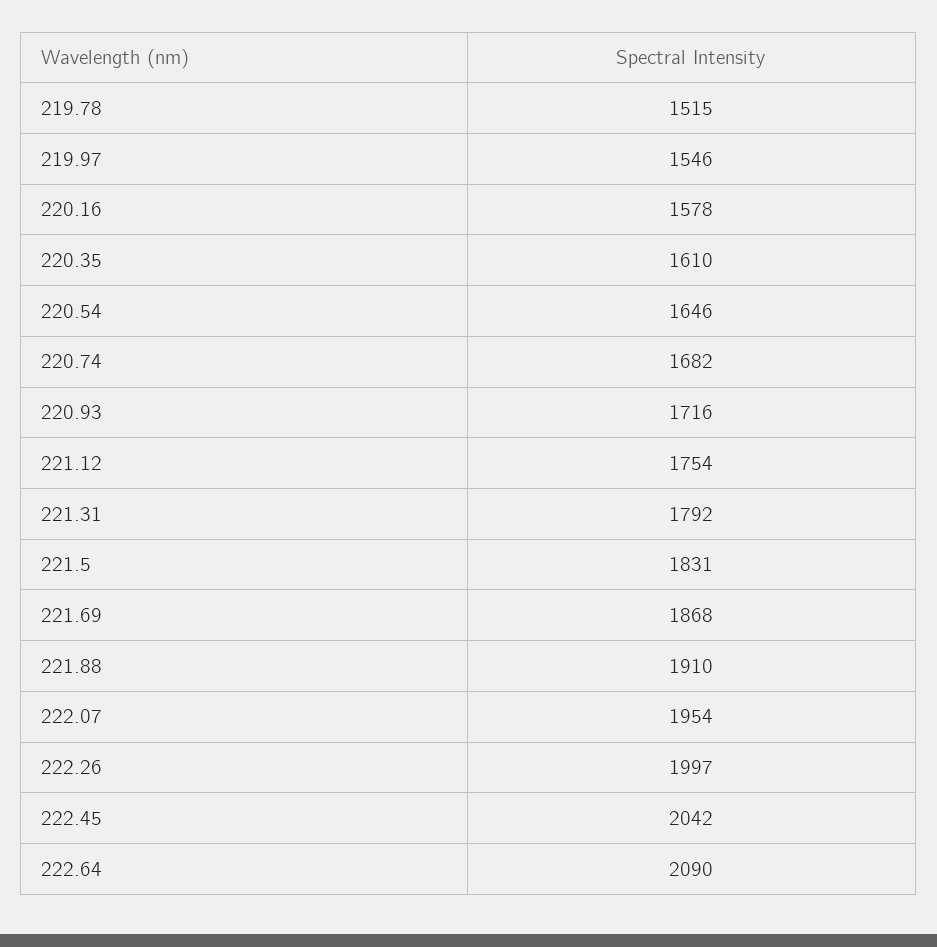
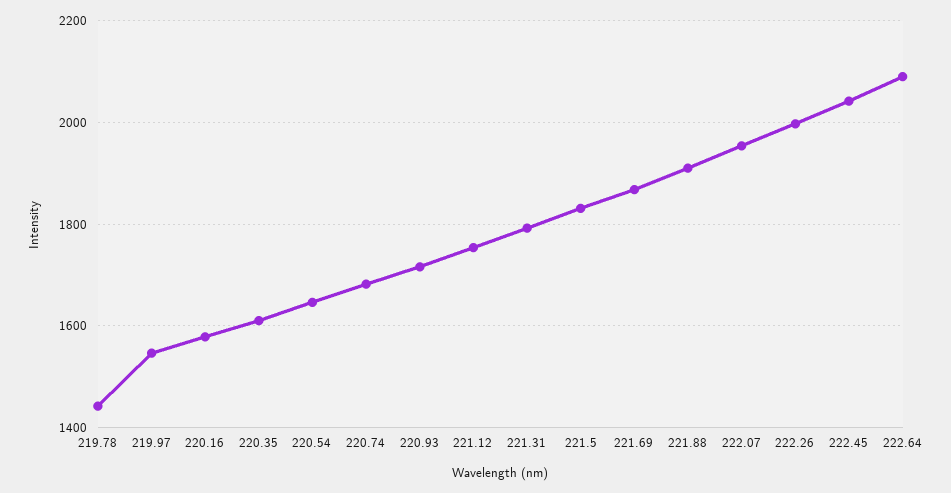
  {
-   "219.78": 1515,
+   "219.78": 1440,
    "219.97": 1546,
    "220.16": 1578,
    "220.35": 1610,
    "220.54": 1646,
    "220.74": 1682,
    "220.93": 1716,
    "221.12": 1754,
    "221.31": 1792,
    "221.5": 1831,
    "221.69": 1868,
    "221.88": 1910,
    "222.07": 1954,
    "222.26": 1997,
    "222.45": 2042,
    "222.64": 2090
  }

